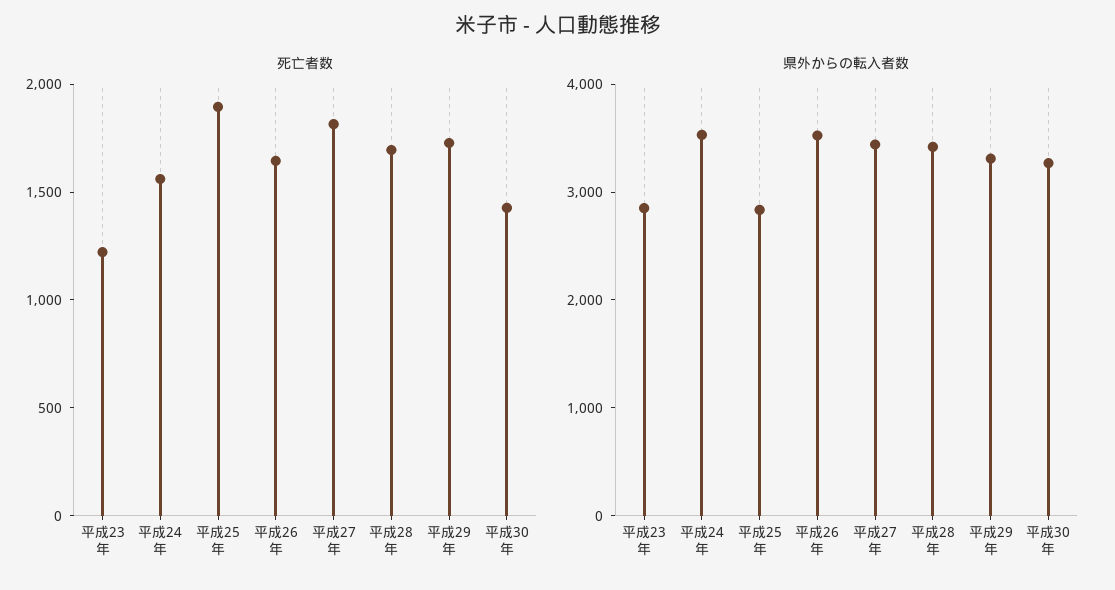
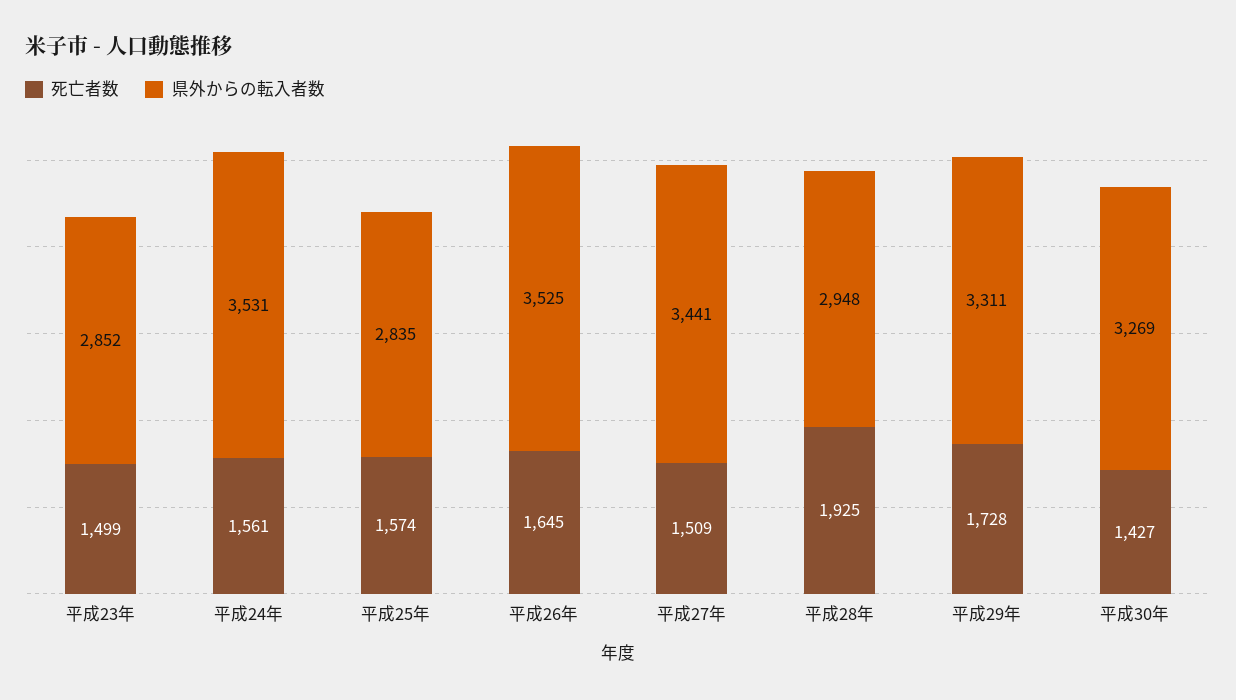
  {
    "死亡者数": {
-     "平成23年": 1200,
+     "平成23年": 1499,
      "平成24年": 1561,
-     "平成25年": 1900,
+     "平成25年": 1574,
      "平成26年": 1645,
-     "平成27年": 1800,
+     "平成27年": 1509,
-     "平成28年": 1700,
+     "平成28年": 1925,
      "平成29年": 1728,
      "平成30年": 1427
    },
    "県外からの転入者数": {
      "平成23年": 2852,
      "平成24年": 3531,
      "平成25年": 2835,
      "平成26年": 3525,
      "平成27年": 3441,
-     "平成28年": 3400,
+     "平成28年": 2948,
      "平成29年": 3311,
      "平成30年": 3269
    }
  }

